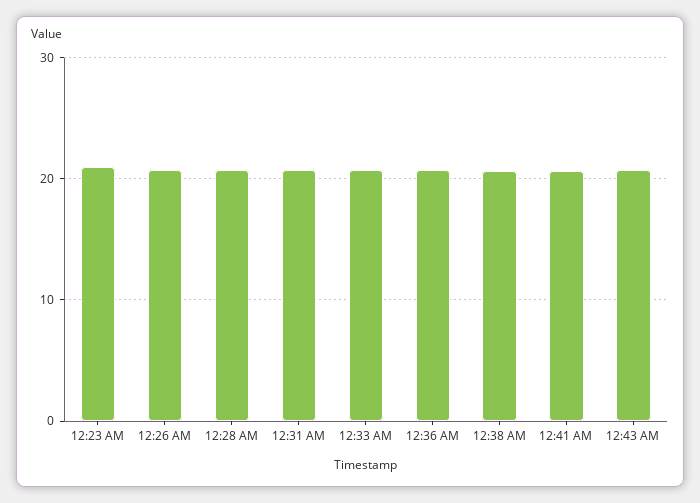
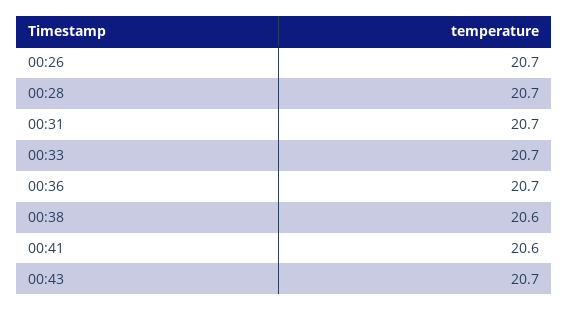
  {
-   "12:23 AM": 21,
    "12:26 AM": 20.7,
    "12:28 AM": 20.7,
    "12:31 AM": 20.7,
    "12:33 AM": 20.7,
    "12:36 AM": 20.7,
    "12:38 AM": 20.6,
    "12:41 AM": 20.6,
    "12:43 AM": 20.7
  }

